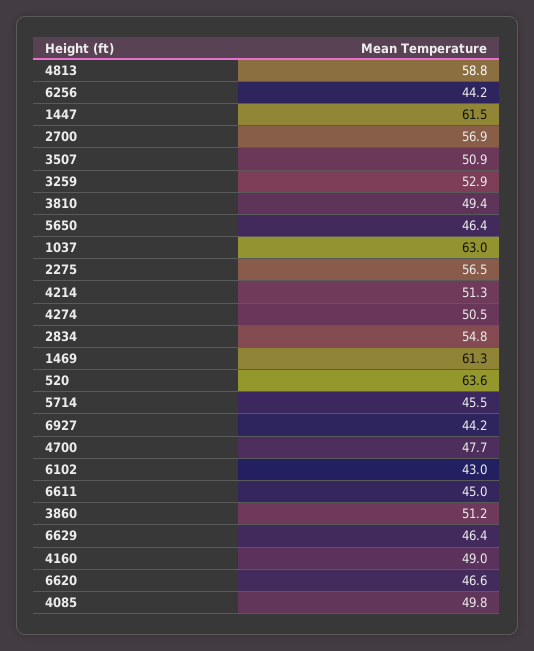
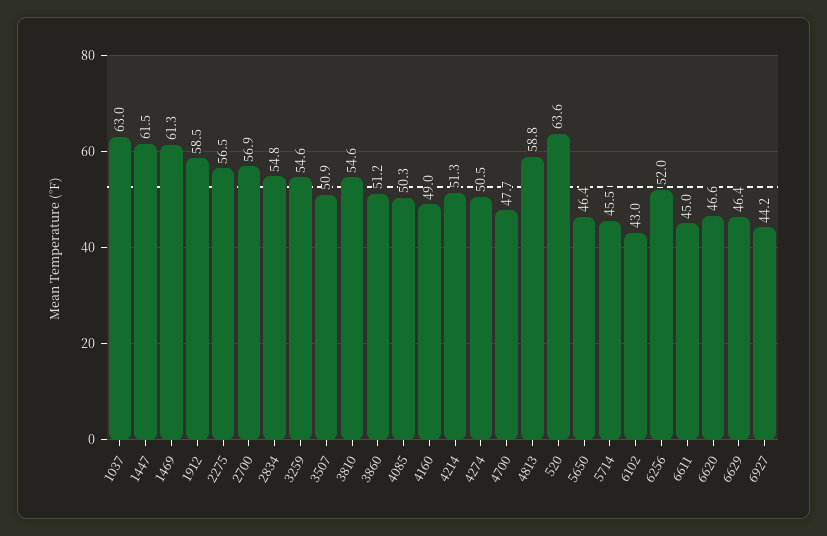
  {
    "4813": 58.8,
-   "6256": 44.2,
+   "6256": 52,
    "1447": 61.5,
    "2700": 56.9,
    "3507": 50.9,
-   "3259": 52.9,
+   "3259": 54.6,
-   "3810": 49.4,
+   "3810": 54.6,
    "5650": 46.4,
    "1037": 63,
    "2275": 56.5,
    "4214": 51.3,
    "4274": 50.5,
    "2834": 54.8,
    "1469": 61.3,
    "520": 63.6,
    "5714": 45.5,
    "6927": 44.2,
    "4700": 47.7,
    "6102": 43,
    "6611": 45,
    "3860": 51.2,
    "6629": 46.4,
    "4160": 49,
    "6620": 46.6,
-   "4085": 49.8
+   "4085": 50.3,
+   "1912": 58.5
  }

